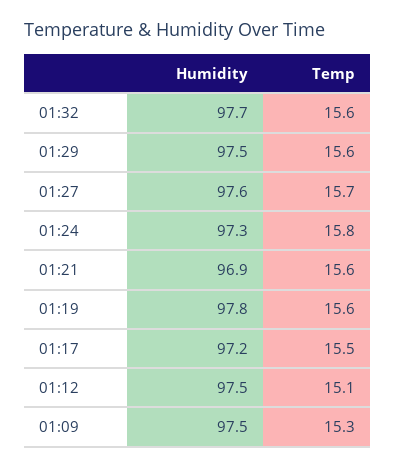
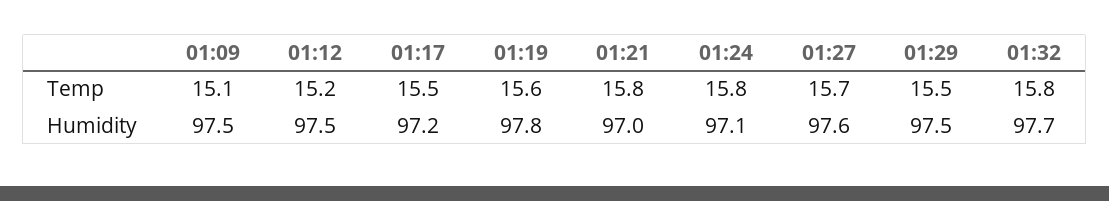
  {
    "Humidity": {
      "01:32": 97.7,
      "01:29": 97.5,
      "01:27": 97.6,
-     "01:24": 97.3,
+     "01:24": 97.1,
-     "01:21": 96.9,
+     "01:21": 97,
      "01:19": 97.8,
      "01:17": 97.2,
      "01:12": 97.5,
      "01:09": 97.5
    },
    "Temp": {
-     "01:32": 15.6,
+     "01:32": 15.8,
-     "01:29": 15.6,
+     "01:29": 15.5,
      "01:27": 15.7,
      "01:24": 15.8,
-     "01:21": 15.6,
+     "01:21": 15.8,
      "01:19": 15.6,
      "01:17": 15.5,
-     "01:12": 15.1,
+     "01:12": 15.2,
-     "01:09": 15.3
+     "01:09": 15.1
    }
  }

